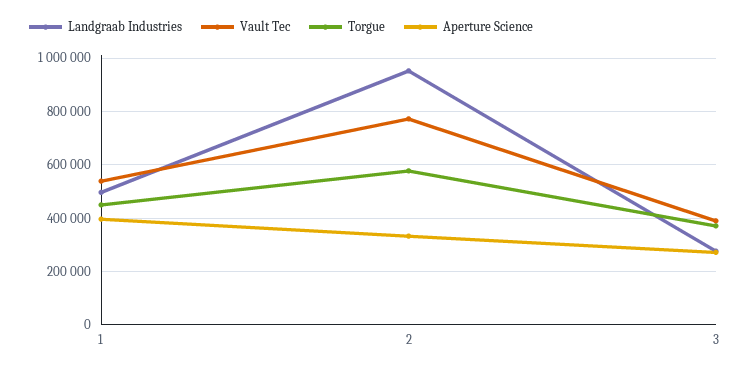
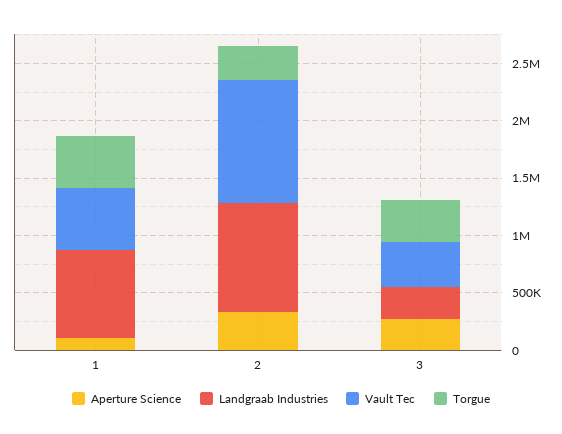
  {
    "Landgraab Industries": {
-     "1": 500000,
+     "1": 800000,
      "2": 950000,
      "3": 275000
    },
    "Vault Tec": {
      "1": 550000,
-     "2": 775000,
+     "2": 1100000,
      "3": 400000
    },
    "Torgue": {
      "1": 450000,
-     "2": 575000,
+     "2": 300000,
      "3": 375000
    },
    "Aperture Science": {
-     "1": 400000,
+     "1": 100000,
      "2": 325000,
      "3": 275000
    }
  }

